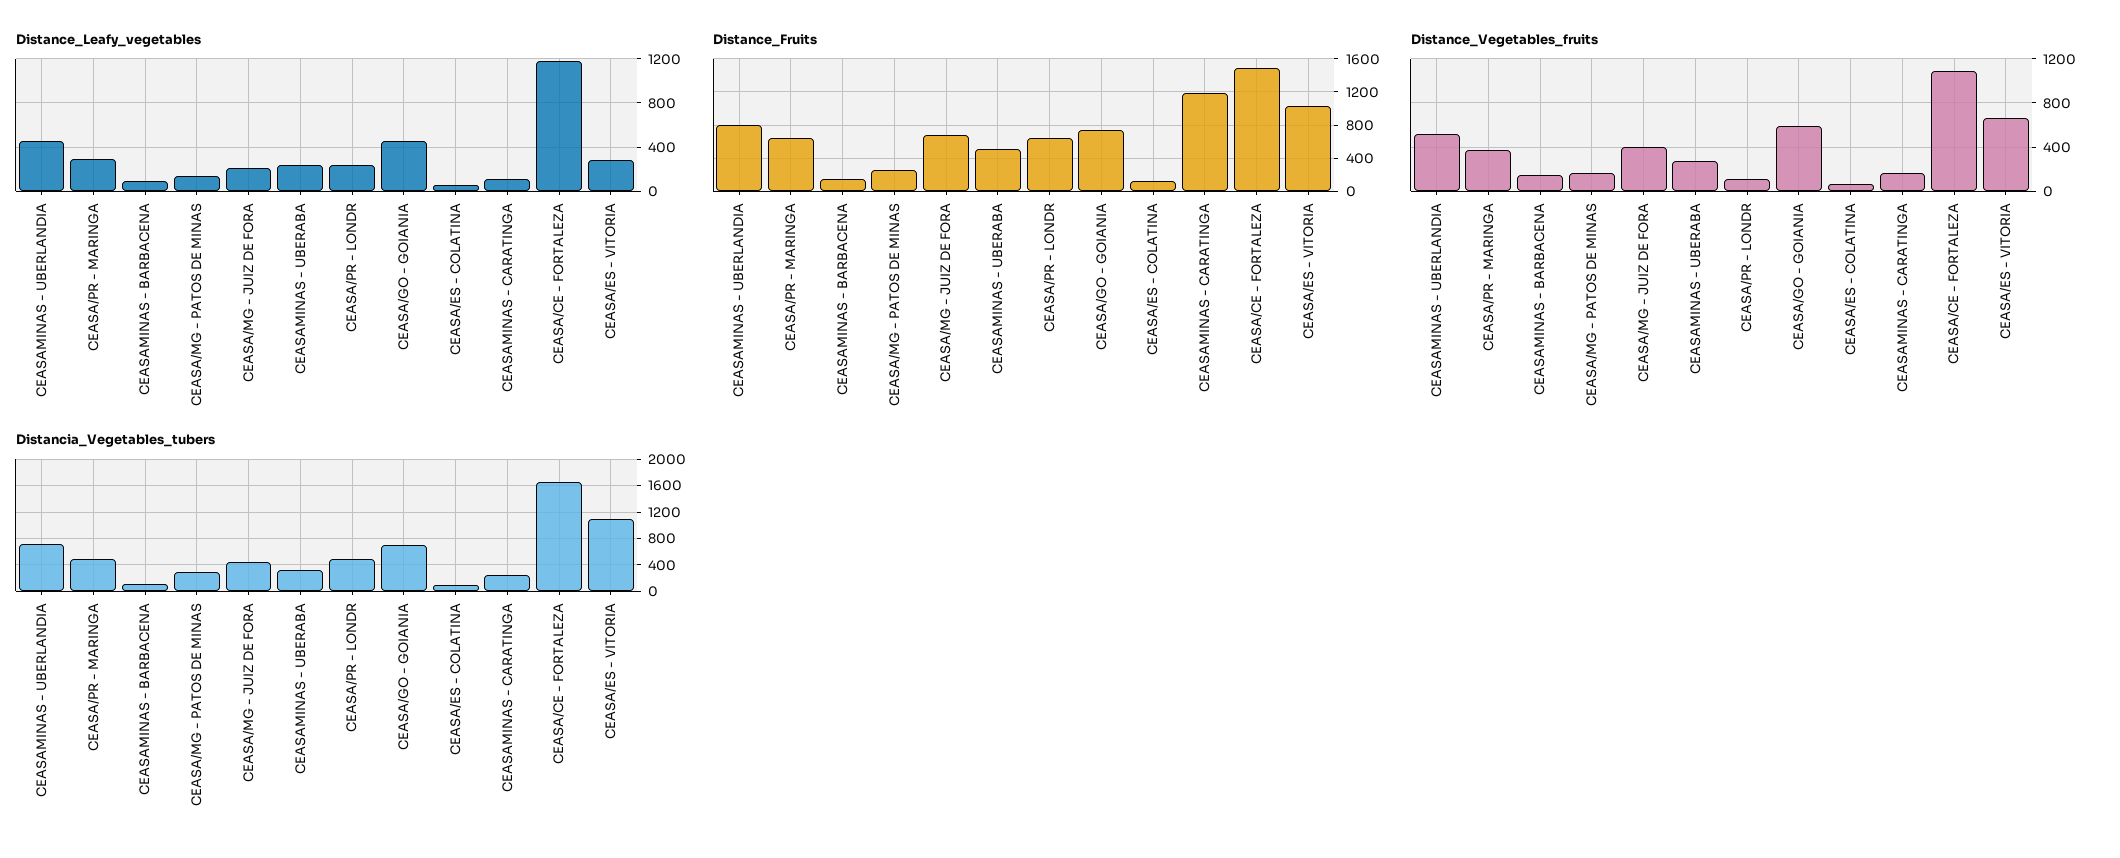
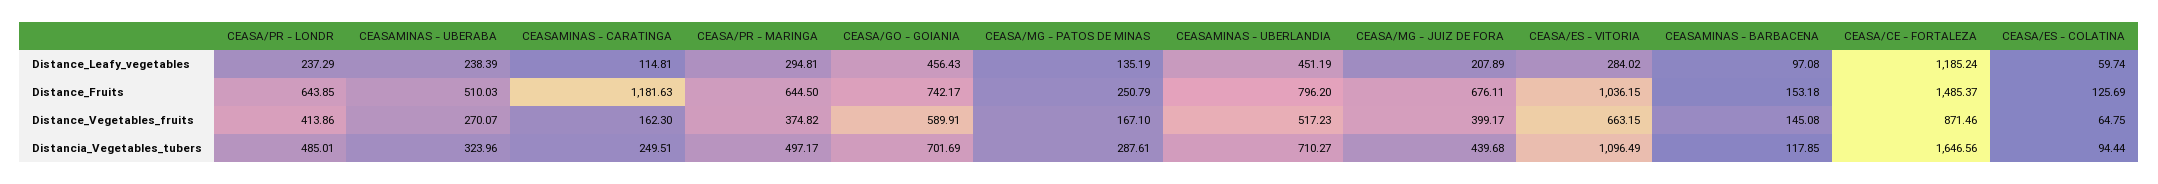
  {
    "Distance_Leafy_vegetables": {
      "CEASAMINAS - UBERLANDIA": 451.19,
      "CEASA/PR - MARINGA": 294.81,
      "CEASAMINAS - BARBACENA": 97.08,
      "CEASA/MG - PATOS DE MINAS": 135.19,
      "CEASA/MG - JUIZ DE FORA": 207.89,
      "CEASAMINAS - UBERABA": 238.39,
      "CEASA/PR - LONDR": 237.29,
      "CEASA/GO - GOIANIA": 456.43,
      "CEASA/ES - COLATINA": 59.74,
      "CEASAMINAS - CARATINGA": 114.81,
      "CEASA/CE - FORTALEZA": 1185.24,
      "CEASA/ES - VITORIA": 284.02
    },
    "Distance_Fruits": {
      "CEASAMINAS - UBERLANDIA": 796.2,
      "CEASA/PR - MARINGA": 644.5,
      "CEASAMINAS - BARBACENA": 153.18,
      "CEASA/MG - PATOS DE MINAS": 250.79,
      "CEASA/MG - JUIZ DE FORA": 676.11,
      "CEASAMINAS - UBERABA": 510.03,
      "CEASA/PR - LONDR": 643.85,
      "CEASA/GO - GOIANIA": 742.17,
      "CEASA/ES - COLATINA": 125.69,
      "CEASAMINAS - CARATINGA": 1181.63,
      "CEASA/CE - FORTALEZA": 1485.37,
      "CEASA/ES - VITORIA": 1036.15
    },
    "Distance_Vegetables_fruits": {
      "CEASAMINAS - UBERLANDIA": 517.23,
      "CEASA/PR - MARINGA": 374.82,
      "CEASAMINAS - BARBACENA": 145.08,
      "CEASA/MG - PATOS DE MINAS": 167.1,
      "CEASA/MG - JUIZ DE FORA": 399.17,
      "CEASAMINAS - UBERABA": 270.07,
-     "CEASA/PR - LONDR": 100,
+     "CEASA/PR - LONDR": 413.86,
      "CEASA/GO - GOIANIA": 589.91,
      "CEASA/ES - COLATINA": 64.75,
      "CEASAMINAS - CARATINGA": 162.3,
-     "CEASA/CE - FORTALEZA": 1100,
+     "CEASA/CE - FORTALEZA": 871.46,
      "CEASA/ES - VITORIA": 663.15
    },
    "Distancia_Vegetables_tubers": {
      "CEASAMINAS - UBERLANDIA": 710.27,
      "CEASA/PR - MARINGA": 497.17,
      "CEASAMINAS - BARBACENA": 117.85,
      "CEASA/MG - PATOS DE MINAS": 287.61,
      "CEASA/MG - JUIZ DE FORA": 439.68,
      "CEASAMINAS - UBERABA": 323.96,
      "CEASA/PR - LONDR": 485.01,
      "CEASA/GO - GOIANIA": 701.69,
      "CEASA/ES - COLATINA": 94.44,
      "CEASAMINAS - CARATINGA": 249.51,
      "CEASA/CE - FORTALEZA": 1646.56,
      "CEASA/ES - VITORIA": 1096.49
    }
  }

